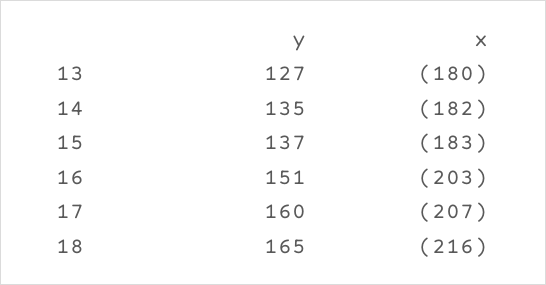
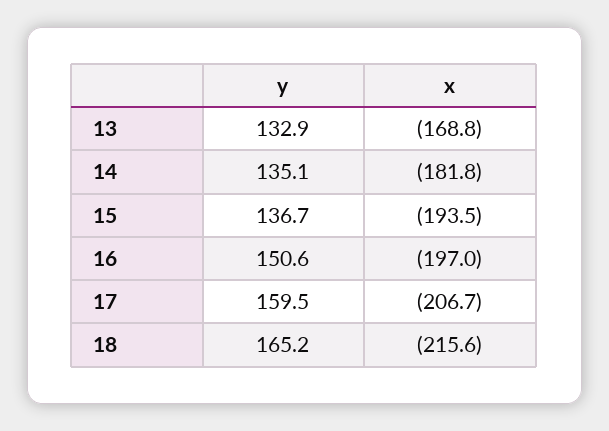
  {
    "y": {
-     "13": 127,
+     "13": 132.9,
      "14": 135.1,
      "15": 136.7,
      "16": 150.6,
      "17": 159.5,
      "18": 165.2
    },
    "x": {
-     "13": -180,
+     "13": -168.8,
      "14": -181.8,
-     "15": -183,
+     "15": -193.5,
-     "16": -203,
+     "16": -197,
      "17": -206.7,
      "18": -215.6
    }
  }

